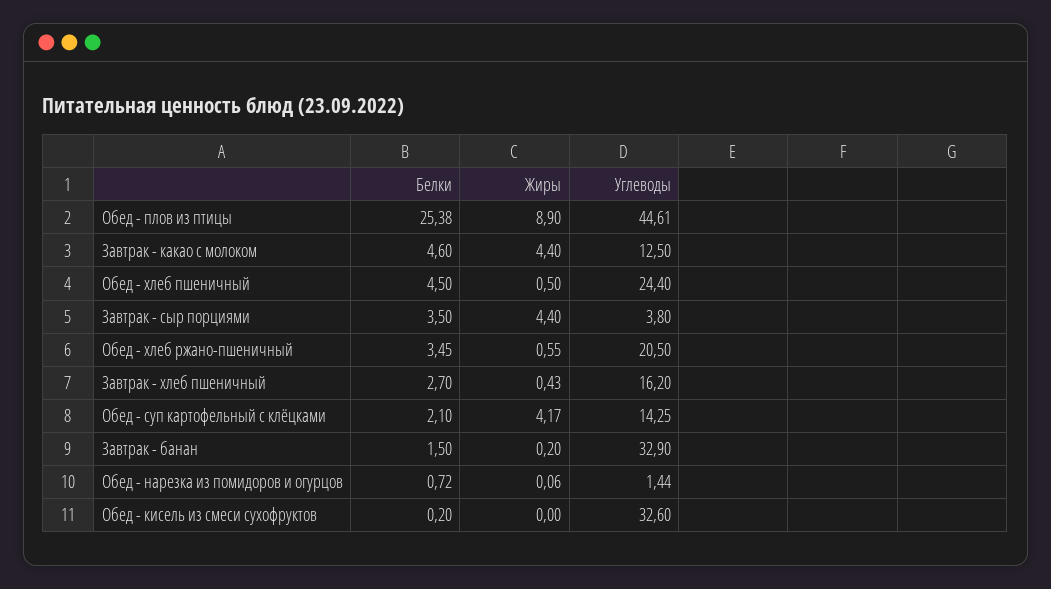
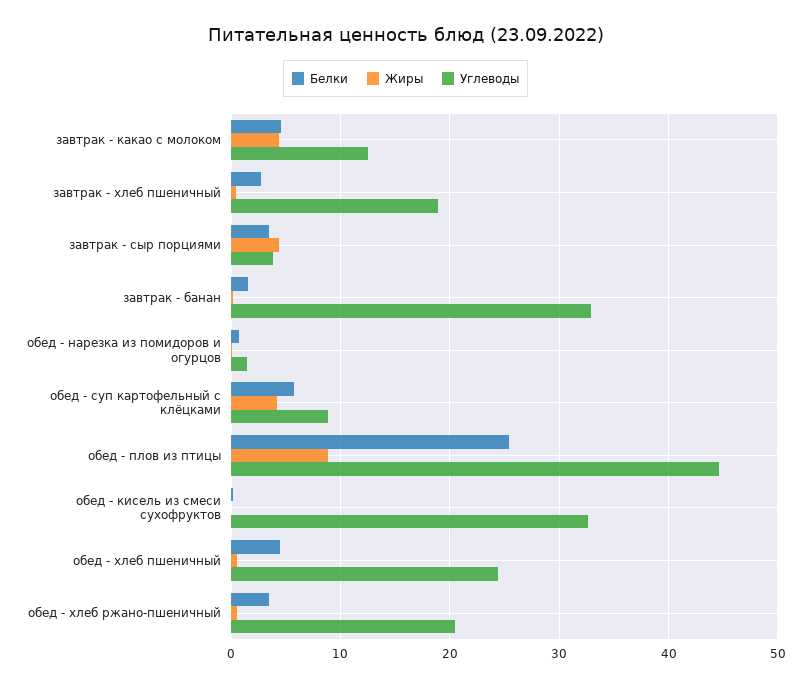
  {
    "Белки": {
      "Обед - плов из птицы": 25.38,
      "Завтрак - какао с молоком": 4.6,
      "Обед - хлеб пшеничный": 4.5,
      "Завтрак - сыр порциями": 3.5,
      "Обед - хлеб ржано-пшеничный": 3.45,
      "Завтрак - хлеб пшеничный": 2.7,
-     "Обед - суп картофельный с клёцками": 2.1,
+     "Обед - суп картофельный с клёцками": 6,
      "Завтрак - банан": 1.5,
      "Обед - нарезка из помидоров и огурцов": 0.72,
      "Обед - кисель из смеси сухофруктов": 0.2
    },
    "Жиры": {
      "Обед - плов из птицы": 8.9,
      "Завтрак - какао с молоком": 4.4,
      "Обед - хлеб пшеничный": 0.5,
      "Завтрак - сыр порциями": 4.4,
      "Обед - хлеб ржано-пшеничный": 0.55,
      "Завтрак - хлеб пшеничный": 0.43,
      "Обед - суп картофельный с клёцками": 4.17,
      "Завтрак - банан": 0.2,
      "Обед - нарезка из помидоров и огурцов": 0.06,
      "Обед - кисель из смеси сухофруктов": 0
    },
    "Углеводы": {
      "Обед - плов из птицы": 44.61,
      "Завтрак - какао с молоком": 12.5,
      "Обед - хлеб пшеничный": 24.4,
      "Завтрак - сыр порциями": 3.8,
      "Обед - хлеб ржано-пшеничный": 20.5,
-     "Завтрак - хлеб пшеничный": 16.2,
+     "Завтрак - хлеб пшеничный": 19,
-     "Обед - суп картофельный с клёцками": 14.25,
+     "Обед - суп картофельный с клёцками": 9,
      "Завтрак - банан": 32.9,
      "Обед - нарезка из помидоров и огурцов": 1.44,
      "Обед - кисель из смеси сухофруктов": 32.6
    }
  }

